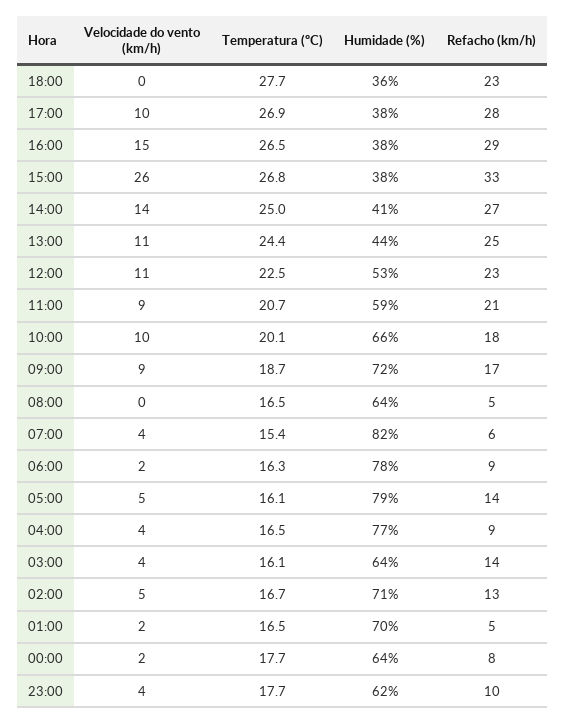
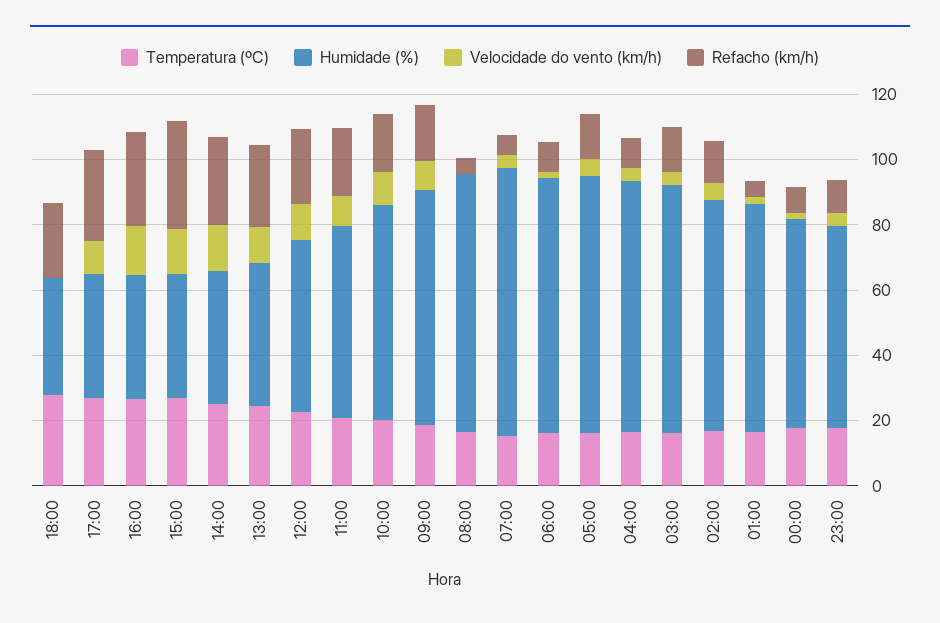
  {
    "Velocidade do vento (km/h)": {
      "18:00": 0,
      "17:00": 10,
      "16:00": 15,
-     "15:00": 26,
+     "15:00": 15,
      "14:00": 14,
      "13:00": 11,
      "12:00": 11,
      "11:00": 9,
      "10:00": 10,
      "09:00": 9,
      "08:00": 0,
      "07:00": 4,
      "06:00": 2,
      "05:00": 5,
      "04:00": 4,
      "03:00": 4,
      "02:00": 5,
      "01:00": 2,
      "00:00": 2,
      "23:00": 4
    },
    "Temperatura (ºC)": {
      "18:00": 27.7,
      "17:00": 26.9,
      "16:00": 26.5,
      "15:00": 26.8,
      "14:00": 25,
      "13:00": 24.4,
      "12:00": 22.5,
      "11:00": 20.7,
      "10:00": 20.1,
      "09:00": 18.7,
      "08:00": 16.5,
      "07:00": 15.4,
      "06:00": 16.3,
      "05:00": 16.1,
      "04:00": 16.5,
      "03:00": 16.1,
      "02:00": 16.7,
      "01:00": 16.5,
      "00:00": 17.7,
      "23:00": 17.7
    },
    "Humidade (%)": {
      "18:00": 36,
      "17:00": 38,
      "16:00": 38,
      "15:00": 38,
      "14:00": 41,
      "13:00": 44,
      "12:00": 53,
      "11:00": 59,
      "10:00": 66,
      "09:00": 72,
-     "08:00": 64,
+     "08:00": 80,
      "07:00": 82,
      "06:00": 78,
      "05:00": 79,
      "04:00": 77,
-     "03:00": 64,
+     "03:00": 75,
      "02:00": 71,
      "01:00": 70,
      "00:00": 64,
      "23:00": 62
    },
    "Refacho (km/h)": {
      "18:00": 23,
      "17:00": 28,
      "16:00": 29,
      "15:00": 33,
      "14:00": 27,
      "13:00": 25,
      "12:00": 23,
      "11:00": 21,
      "10:00": 18,
      "09:00": 17,
      "08:00": 5,
      "07:00": 6,
      "06:00": 9,
      "05:00": 14,
      "04:00": 9,
      "03:00": 14,
      "02:00": 13,
      "01:00": 5,
      "00:00": 8,
      "23:00": 10
    }
  }

